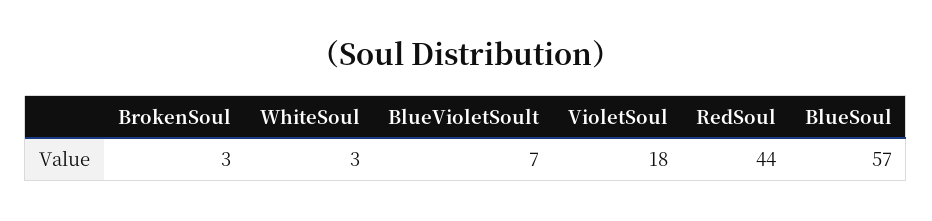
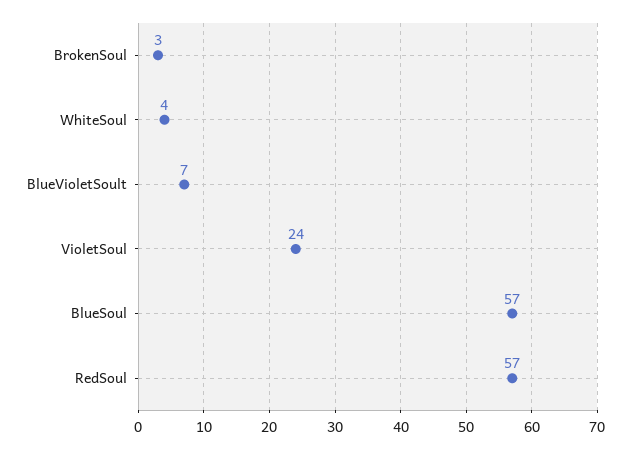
  {
    "BrokenSoul": 3,
-   "WhiteSoul": 3,
+   "WhiteSoul": 4,
    "BlueVioletSoult": 7,
-   "VioletSoul": 18,
+   "VioletSoul": 24,
-   "RedSoul": 44,
+   "RedSoul": 57,
    "BlueSoul": 57
  }

